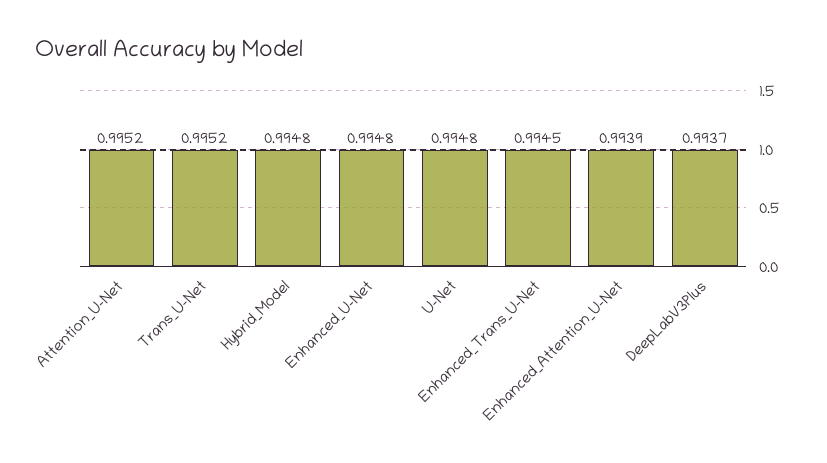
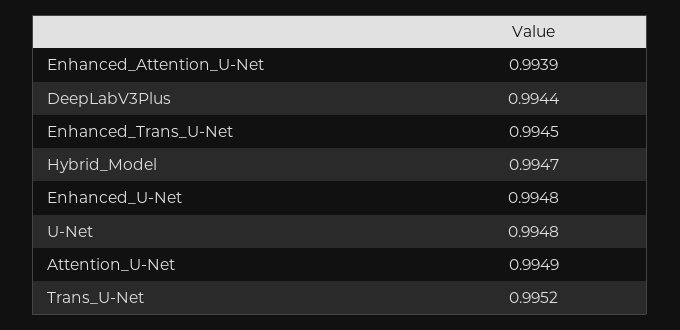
  {
-   "Attention_U-Net": 0.9952,
+   "Attention_U-Net": 0.9949,
    "Trans_U-Net": 0.9952,
-   "Hybrid_Model": 0.9948,
+   "Hybrid_Model": 0.9947,
    "Enhanced_U-Net": 0.9948,
    "U-Net": 0.9948,
    "Enhanced_Trans_U-Net": 0.9945,
    "Enhanced_Attention_U-Net": 0.9939,
-   "DeepLabV3Plus": 0.9937
+   "DeepLabV3Plus": 0.9944
  }

